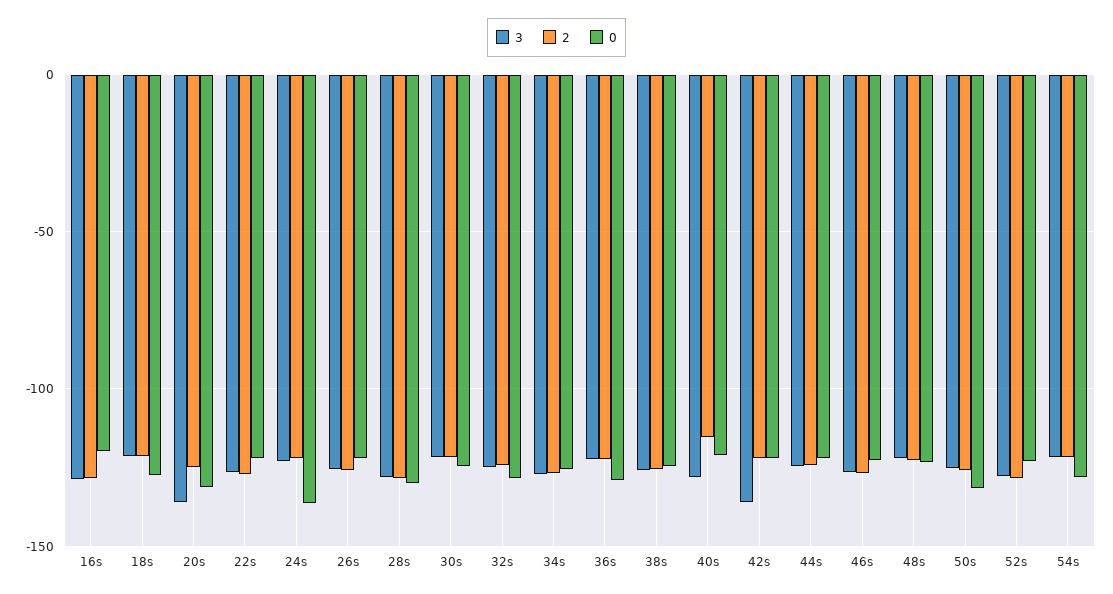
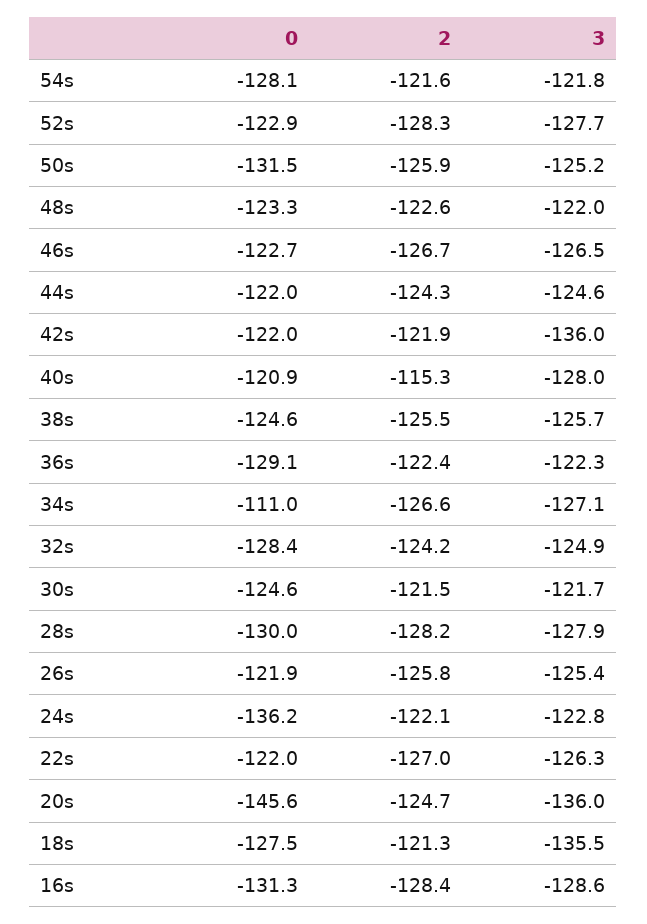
  {
    "3": {
      "16s": -128.6,
-     "18s": -120,
+     "18s": -135.5,
      "20s": -136,
      "22s": -126.3,
      "24s": -122.8,
      "26s": -125.4,
      "28s": -127.9,
      "30s": -121.7,
      "32s": -124.9,
      "34s": -127.1,
      "36s": -122.3,
      "38s": -125.7,
      "40s": -128,
      "42s": -136,
      "44s": -124.6,
      "46s": -126.5,
      "48s": -122,
      "50s": -125.2,
      "52s": -127.7,
      "54s": -121.8
    },
    "2": {
      "16s": -128.4,
      "18s": -121.3,
      "20s": -124.7,
      "22s": -127,
      "24s": -122.1,
      "26s": -125.8,
      "28s": -128.2,
      "30s": -121.5,
      "32s": -124.2,
      "34s": -126.6,
      "36s": -122.4,
      "38s": -125.5,
      "40s": -115.3,
      "42s": -121.9,
      "44s": -124.3,
      "46s": -126.7,
      "48s": -122.6,
      "50s": -125.9,
      "52s": -128.3,
      "54s": -121.6
    },
    "0": {
-     "16s": -120,
+     "16s": -131.3,
      "18s": -127.5,
-     "20s": -130,
+     "20s": -145.6,
      "22s": -122,
      "24s": -136.2,
      "26s": -121.9,
      "28s": -130,
      "30s": -124.6,
      "32s": -128.4,
-     "34s": -125,
+     "34s": -111,
      "36s": -129.1,
      "38s": -124.6,
      "40s": -120.9,
      "42s": -122,
      "44s": -122,
      "46s": -122.7,
      "48s": -123.3,
      "50s": -131.5,
      "52s": -122.9,
      "54s": -128.1
    }
  }

